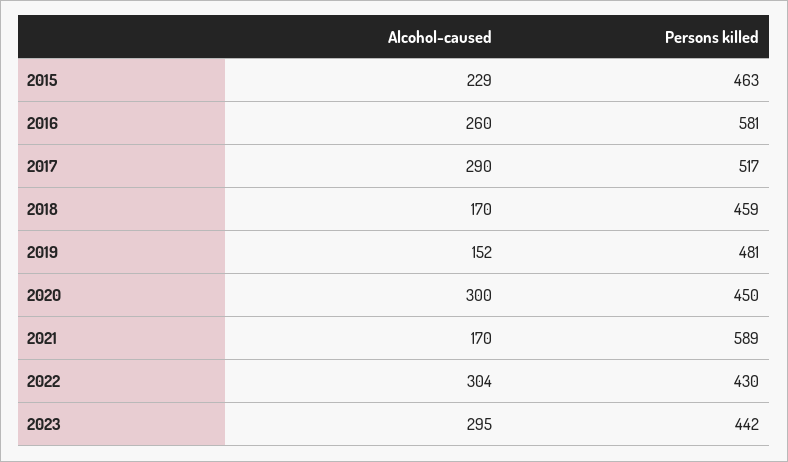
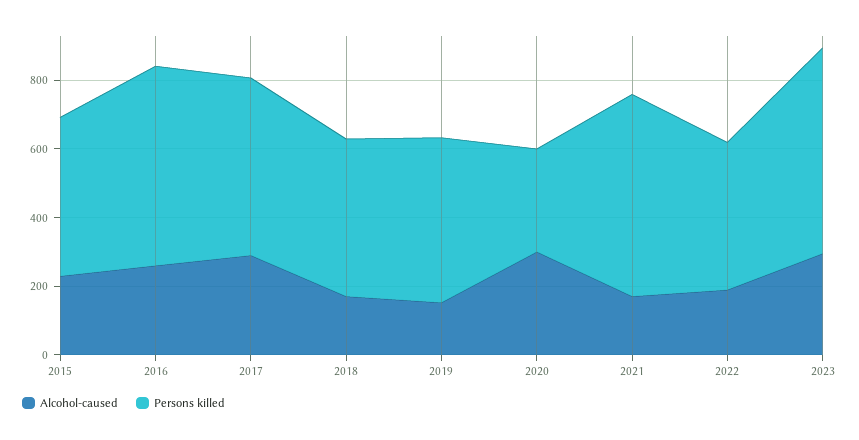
  {
    "Alcohol-caused": {
      "2015": 229,
      "2016": 260,
      "2017": 290,
      "2018": 170,
      "2019": 152,
      "2020": 300,
      "2021": 170,
-     "2022": 304,
+     "2022": 200,
      "2023": 295
    },
    "Persons killed": {
      "2015": 463,
      "2016": 581,
      "2017": 517,
      "2018": 459,
      "2019": 481,
-     "2020": 450,
+     "2020": 300,
      "2021": 589,
      "2022": 430,
-     "2023": 442
+     "2023": 600
    }
  }

